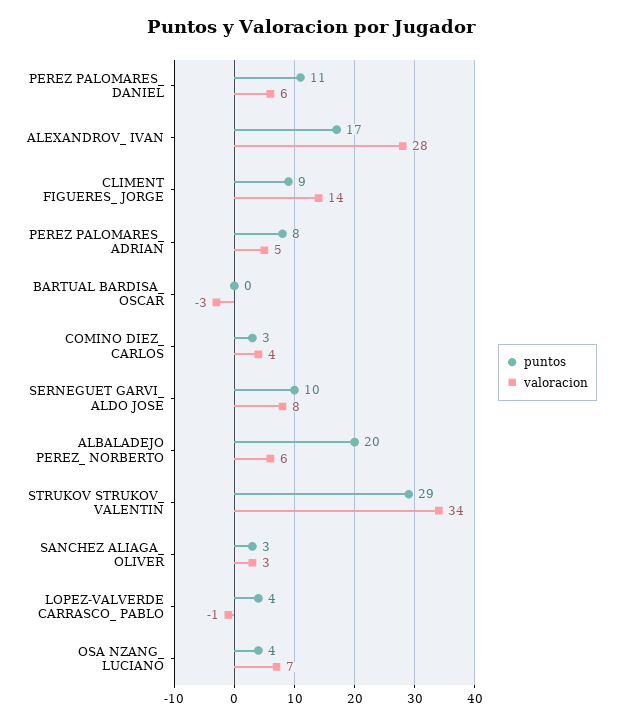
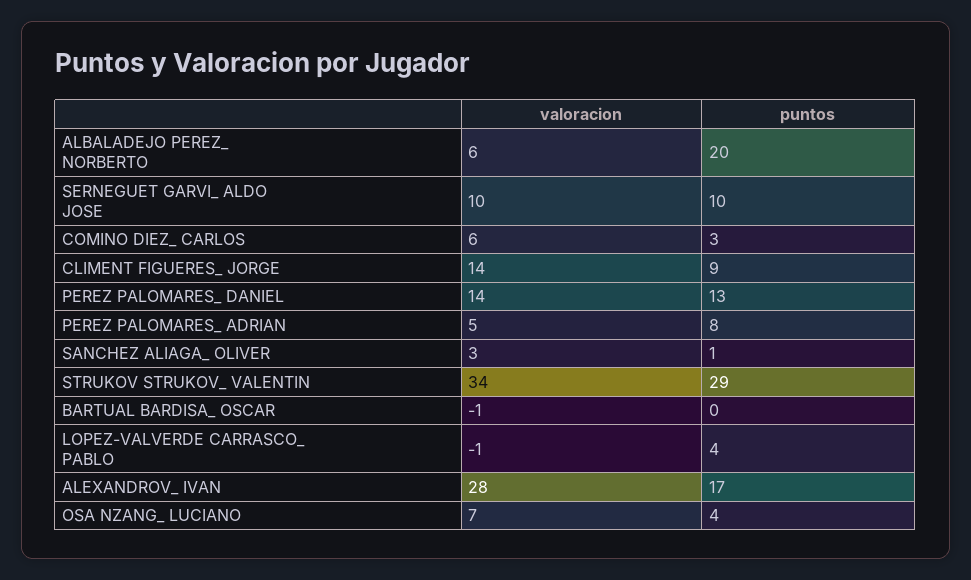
  {
    "puntos": {
-     "PEREZ PALOMARES_ DANIEL": 11,
+     "PEREZ PALOMARES_ DANIEL": 13,
      "ALEXANDROV_ IVAN": 17,
      "CLIMENT FIGUERES_ JORGE": 9,
      "PEREZ PALOMARES_ ADRIAN": 8,
      "BARTUAL BARDISA_ OSCAR": 0,
      "COMINO DIEZ_ CARLOS": 3,
      "SERNEGUET GARVI_ ALDO JOSE": 10,
      "ALBALADEJO PEREZ_ NORBERTO": 20,
      "STRUKOV STRUKOV_ VALENTIN": 29,
-     "SANCHEZ ALIAGA_ OLIVER": 3,
+     "SANCHEZ ALIAGA_ OLIVER": 1,
      "LOPEZ-VALVERDE CARRASCO_ PABLO": 4,
      "OSA NZANG_ LUCIANO": 4
    },
    "valoracion": {
-     "PEREZ PALOMARES_ DANIEL": 6,
+     "PEREZ PALOMARES_ DANIEL": 14,
      "ALEXANDROV_ IVAN": 28,
      "CLIMENT FIGUERES_ JORGE": 14,
      "PEREZ PALOMARES_ ADRIAN": 5,
-     "BARTUAL BARDISA_ OSCAR": -3,
+     "BARTUAL BARDISA_ OSCAR": -1,
-     "COMINO DIEZ_ CARLOS": 4,
+     "COMINO DIEZ_ CARLOS": 6,
-     "SERNEGUET GARVI_ ALDO JOSE": 8,
+     "SERNEGUET GARVI_ ALDO JOSE": 10,
      "ALBALADEJO PEREZ_ NORBERTO": 6,
      "STRUKOV STRUKOV_ VALENTIN": 34,
      "SANCHEZ ALIAGA_ OLIVER": 3,
      "LOPEZ-VALVERDE CARRASCO_ PABLO": -1,
      "OSA NZANG_ LUCIANO": 7
    }
  }

